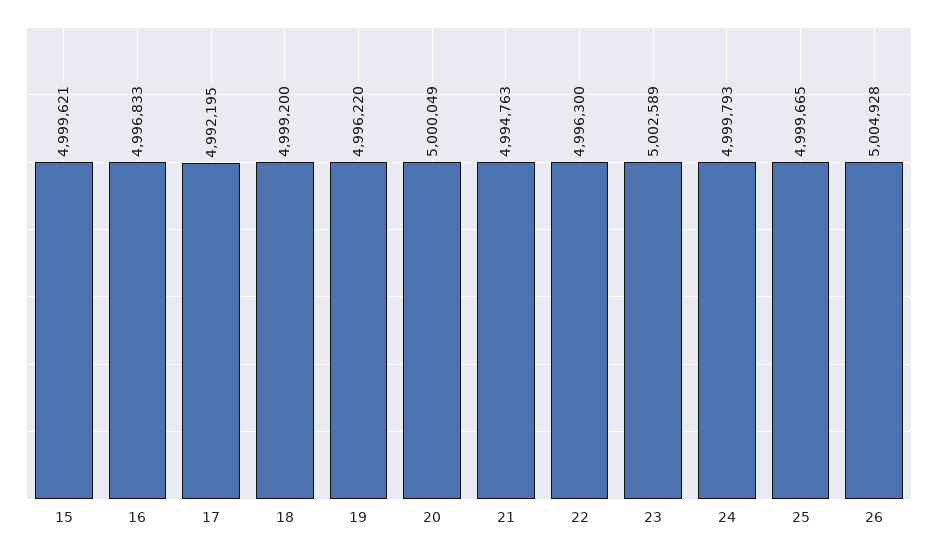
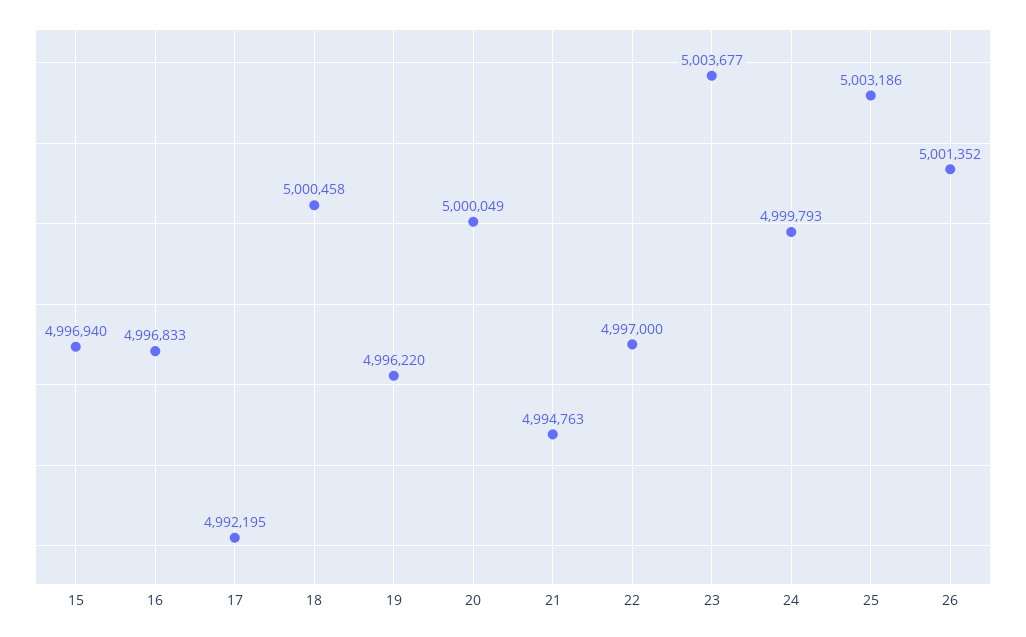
  {
-   "15": 4999621,
+   "15": 4996940,
    "16": 4996833,
    "17": 4992195,
-   "18": 4999200,
+   "18": 5000458,
    "19": 4996220,
    "20": 5000049,
    "21": 4994763,
-   "22": 4996300,
+   "22": 4997000,
-   "23": 5002589,
+   "23": 5003677,
    "24": 4999793,
-   "25": 4999665,
+   "25": 5003186,
-   "26": 5004928
+   "26": 5001352
  }

